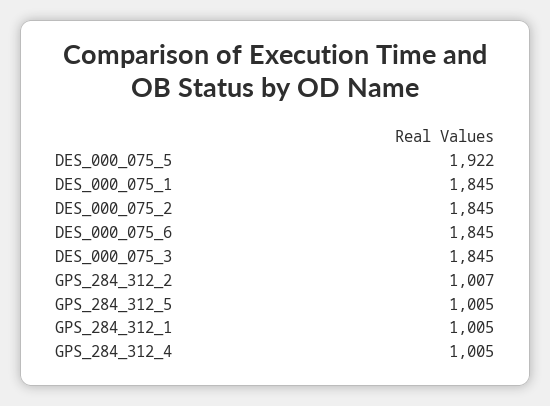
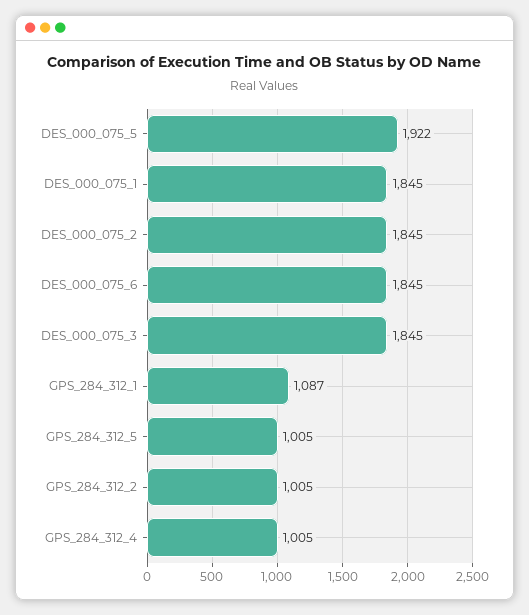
  {
    "DES_000_075_5": 1922,
    "DES_000_075_1": 1845,
    "DES_000_075_2": 1845,
    "DES_000_075_6": 1845,
    "DES_000_075_3": 1845,
-   "GPS_284_312_2": 1007,
+   "GPS_284_312_2": 1005,
    "GPS_284_312_5": 1005,
-   "GPS_284_312_1": 1005,
+   "GPS_284_312_1": 1087,
    "GPS_284_312_4": 1005
  }

